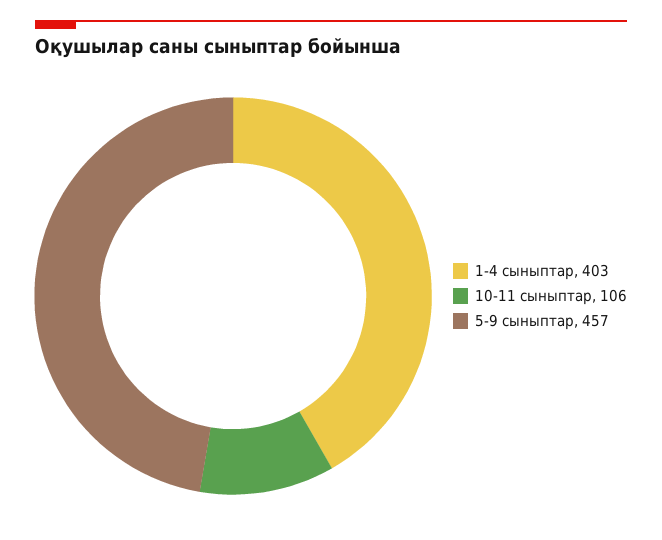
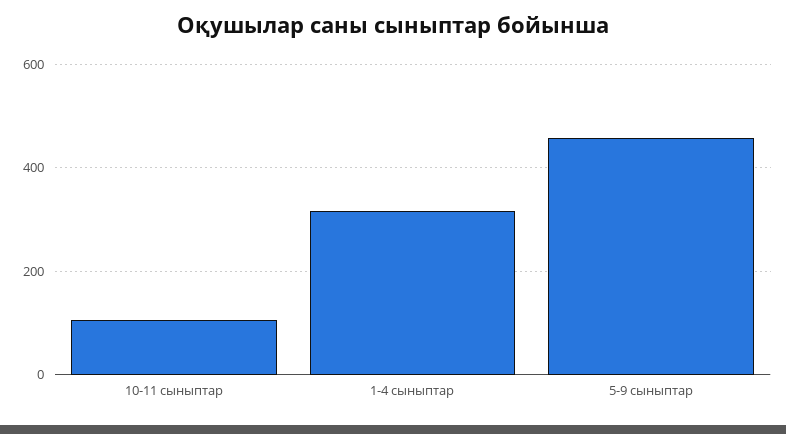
  {
-   "1-4 сыныптар": 403,
+   "1-4 сыныптар": 320,
    "10-11 сыныптар": 106,
    "5-9 сыныптар": 457
  }

